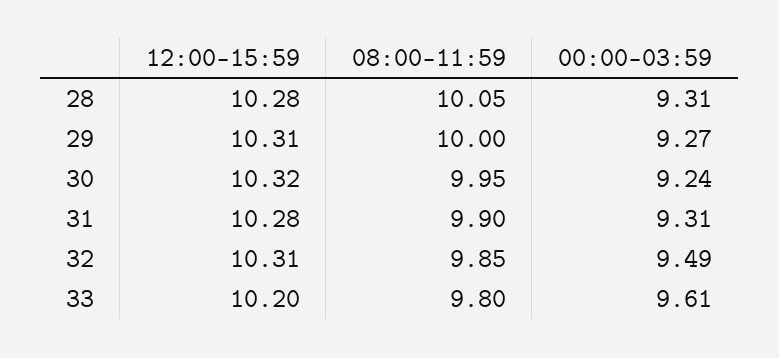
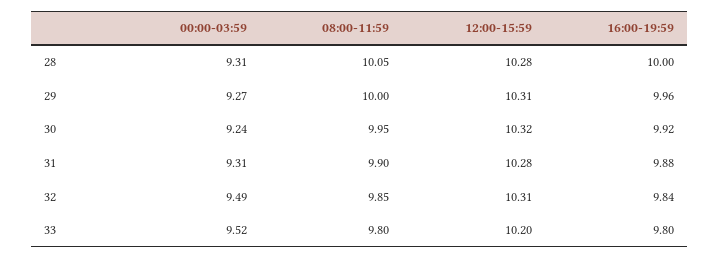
  {
    "12:00-15:59": {
      "28": 10.28,
      "29": 10.31,
      "30": 10.32,
      "31": 10.28,
      "32": 10.31,
      "33": 10.2
    },
    "08:00-11:59": {
      "28": 10.05,
      "29": 10,
      "30": 9.95,
      "31": 9.9,
      "32": 9.85,
      "33": 9.8
    },
    "00:00-03:59": {
      "28": 9.31,
      "29": 9.27,
      "30": 9.24,
      "31": 9.31,
      "32": 9.49,
-     "33": 9.61
+     "33": 9.52
-   }
+   },
+   "16:00-19:59": {
+     "28": 10,
+     "29": 9.96,
+     "30": 9.92,
+     "31": 9.88,
+     "32": 9.84,
+     "33": 9.8
+   }
  }

